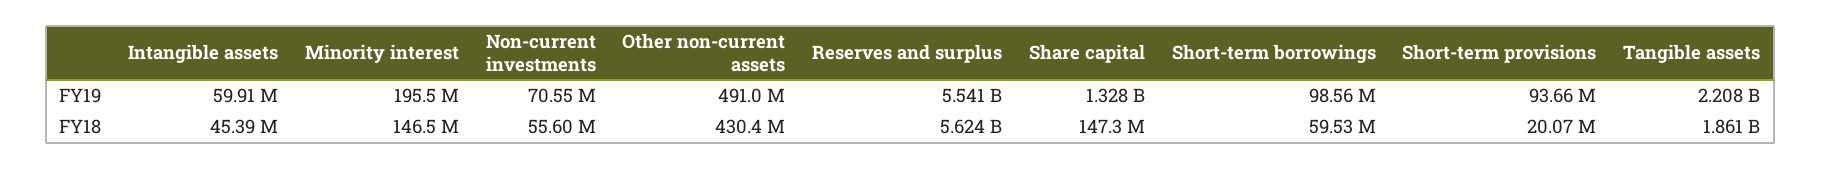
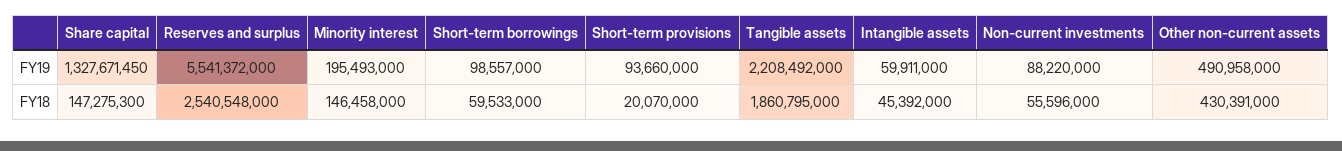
  {
    "Intangible assets": {
      "FY19": 59911000,
      "FY18": 45392000
    },
    "Minority interest": {
      "FY19": 195493000,
      "FY18": 146458000
    },
    "Non-current investments": {
-     "FY19": 70550000,
+     "FY19": 88220000,
      "FY18": 55596000
    },
    "Other non-current assets": {
      "FY19": 490958000,
      "FY18": 430391000
    },
    "Reserves and surplus": {
      "FY19": 5541372000,
-     "FY18": 5624000000
+     "FY18": 2540548000
    },
    "Share capital": {
      "FY19": 1327671450,
      "FY18": 147275300
    },
    "Short-term borrowings": {
      "FY19": 98557000,
      "FY18": 59533000
    },
    "Short-term provisions": {
      "FY19": 93660000,
      "FY18": 20070000
    },
    "Tangible assets": {
      "FY19": 2208492000,
      "FY18": 1860795000
    }
  }

